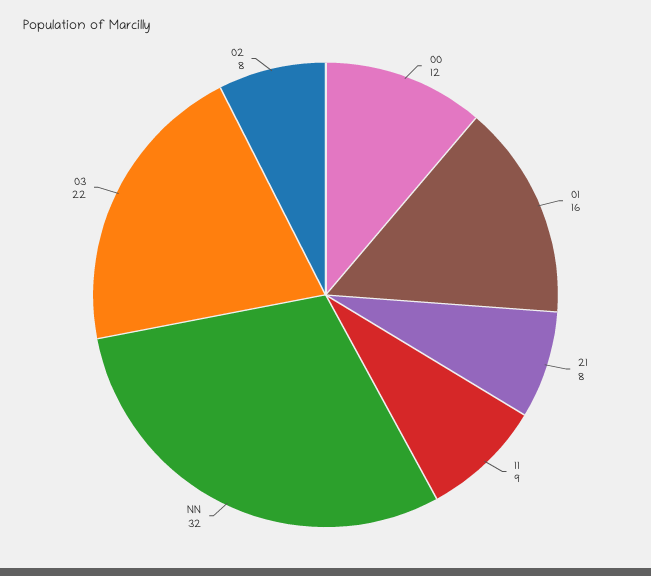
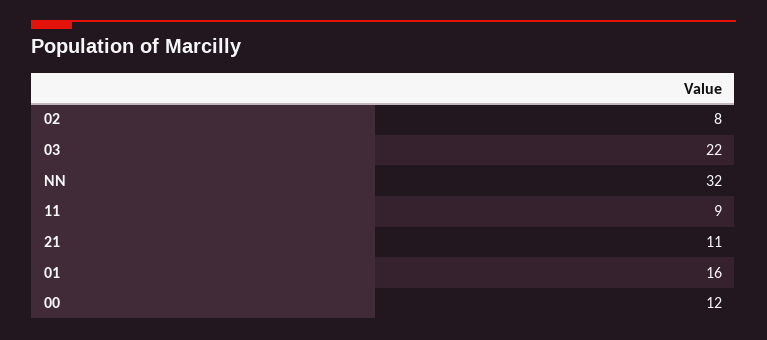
  {
    "00": 12,
    "01": 16,
-   "21": 8,
+   "21": 11,
    "11": 9,
    "NN": 32,
    "03": 22,
    "02": 8
  }

